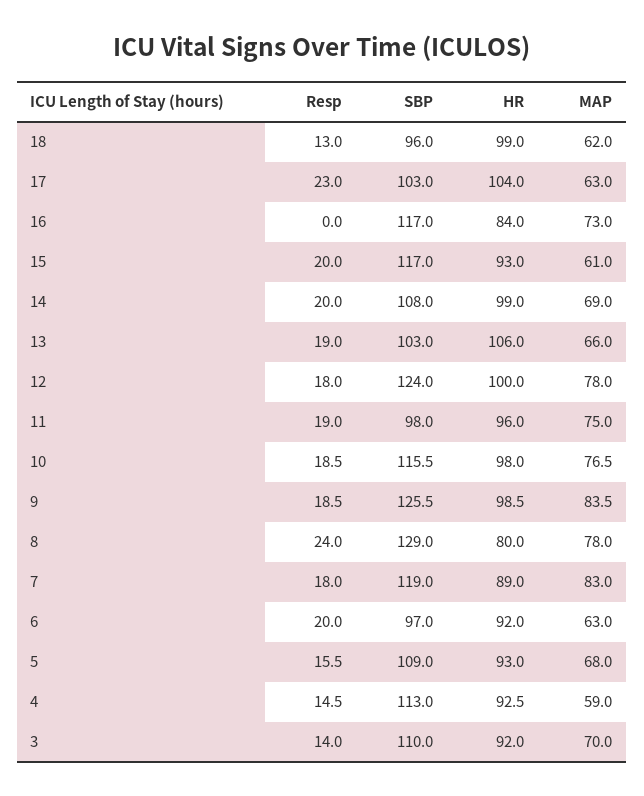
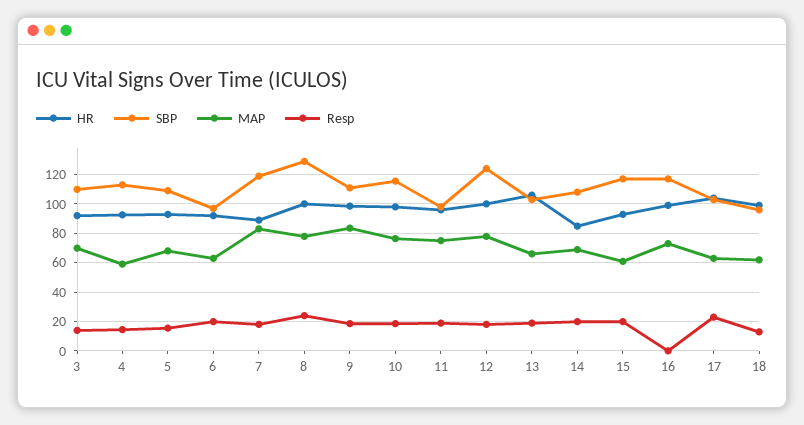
  {
    "Resp": {
      "18": 13,
      "17": 23,
      "16": 0,
      "15": 20,
      "14": 20,
      "13": 19,
      "12": 18,
      "11": 19,
      "10": 18.5,
      "9": 18.5,
      "8": 24,
      "7": 18,
      "6": 20,
      "5": 15.5,
      "4": 14.5,
      "3": 14
    },
    "SBP": {
      "18": 96,
      "17": 103,
      "16": 117,
      "15": 117,
      "14": 108,
      "13": 103,
      "12": 124,
      "11": 98,
      "10": 115.5,
-     "9": 125.5,
+     "9": 110,
      "8": 129,
      "7": 119,
      "6": 97,
      "5": 109,
      "4": 113,
      "3": 110
    },
    "HR": {
      "18": 99,
      "17": 104,
-     "16": 84,
+     "16": 100,
      "15": 93,
-     "14": 99,
+     "14": 85,
      "13": 106,
      "12": 100,
      "11": 96,
      "10": 98,
      "9": 98.5,
-     "8": 80,
+     "8": 100,
      "7": 89,
      "6": 92,
      "5": 93,
      "4": 92.5,
      "3": 92
    },
    "MAP": {
      "18": 62,
      "17": 63,
      "16": 73,
      "15": 61,
      "14": 69,
      "13": 66,
      "12": 78,
      "11": 75,
      "10": 76.5,
      "9": 83.5,
      "8": 78,
      "7": 83,
      "6": 63,
      "5": 68,
      "4": 59,
      "3": 70
    }
  }

